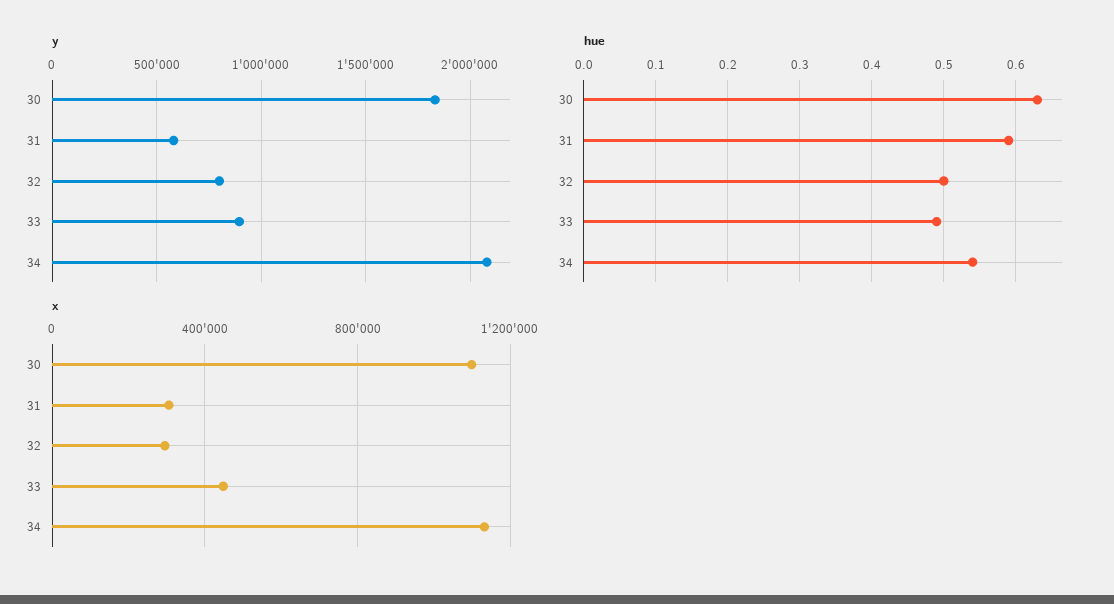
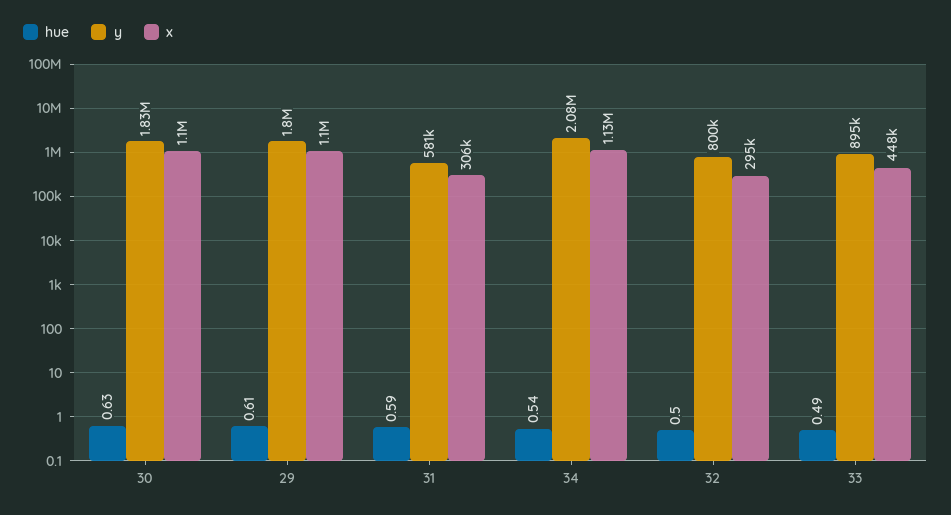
  {
    "y": {
      "30": 1830000,
      "31": 581000,
      "32": 800000,
      "33": 895000,
-     "34": 2080000
+     "34": 2080000,
+     "29": 1800000
    },
    "hue": {
      "30": 0.63,
      "31": 0.59,
      "32": 0.5,
      "33": 0.49,
-     "34": 0.54
+     "34": 0.54,
+     "29": 0.61
    },
    "x": {
      "30": 1100000,
      "31": 306000,
      "32": 295000,
      "33": 448000,
-     "34": 1130000
+     "34": 1130000,
+     "29": 1100000
    }
  }

